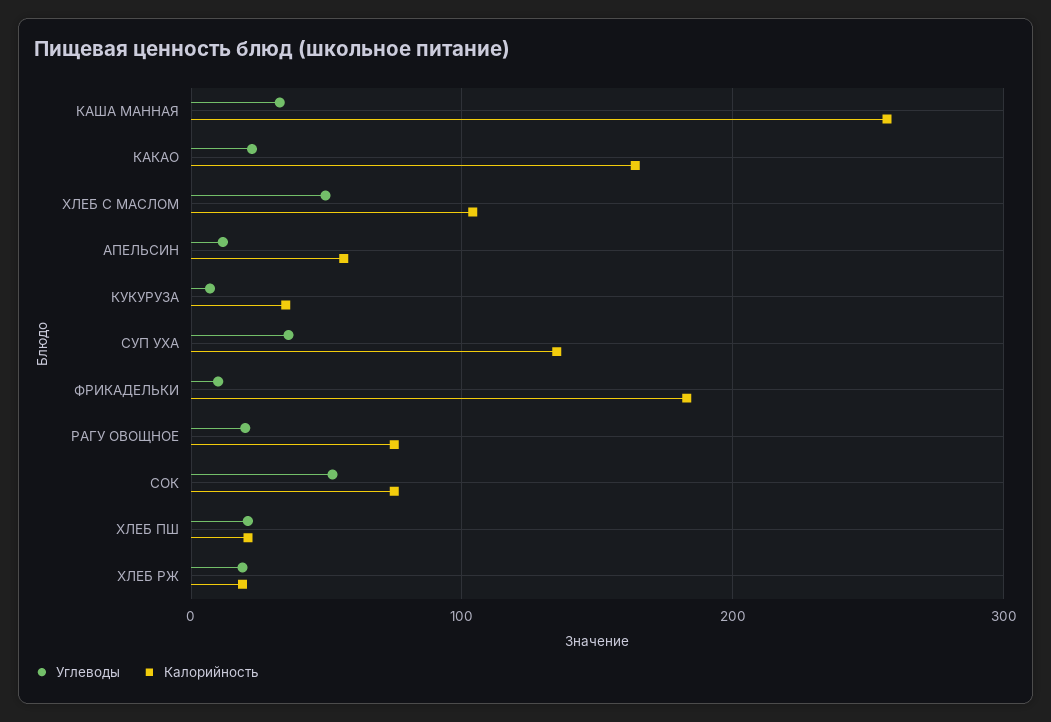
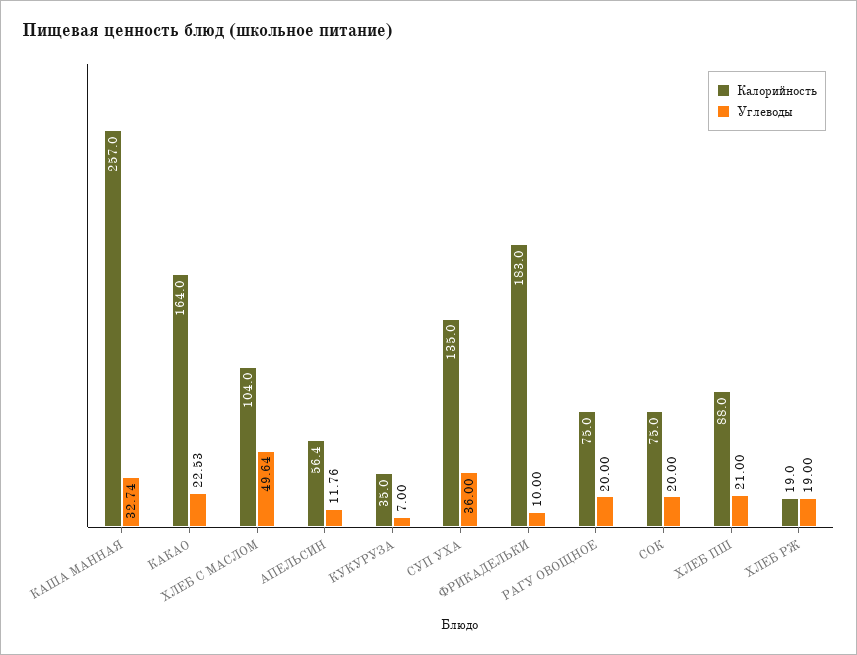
  {
    "Углеводы": {
      "КАША МАННАЯ": 32.74,
      "КАКАО": 22.53,
      "ХЛЕБ С МАСЛОМ": 49.64,
      "АПЕЛЬСИН": 11.76,
      "КУКУРУЗА": 7,
      "СУП УХА": 36,
      "ФРИКАДЕЛЬКИ": 10,
      "РАГУ ОВОЩНОЕ": 20,
-     "СОК": 50,
+     "СОК": 20,
      "ХЛЕБ ПШ": 21,
      "ХЛЕБ РЖ": 19
    },
    "Калорийность": {
      "КАША МАННАЯ": 257,
      "КАКАО": 164,
      "ХЛЕБ С МАСЛОМ": 104,
      "АПЕЛЬСИН": 56.4,
      "КУКУРУЗА": 35,
      "СУП УХА": 135,
      "ФРИКАДЕЛЬКИ": 183,
      "РАГУ ОВОЩНОЕ": 75,
      "СОК": 75,
-     "ХЛЕБ ПШ": 20,
+     "ХЛЕБ ПШ": 88,
      "ХЛЕБ РЖ": 19
    }
  }

